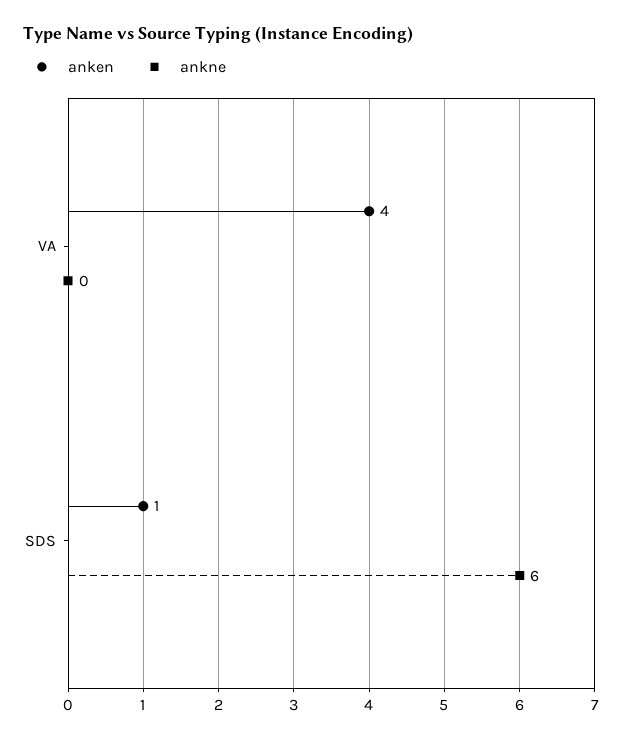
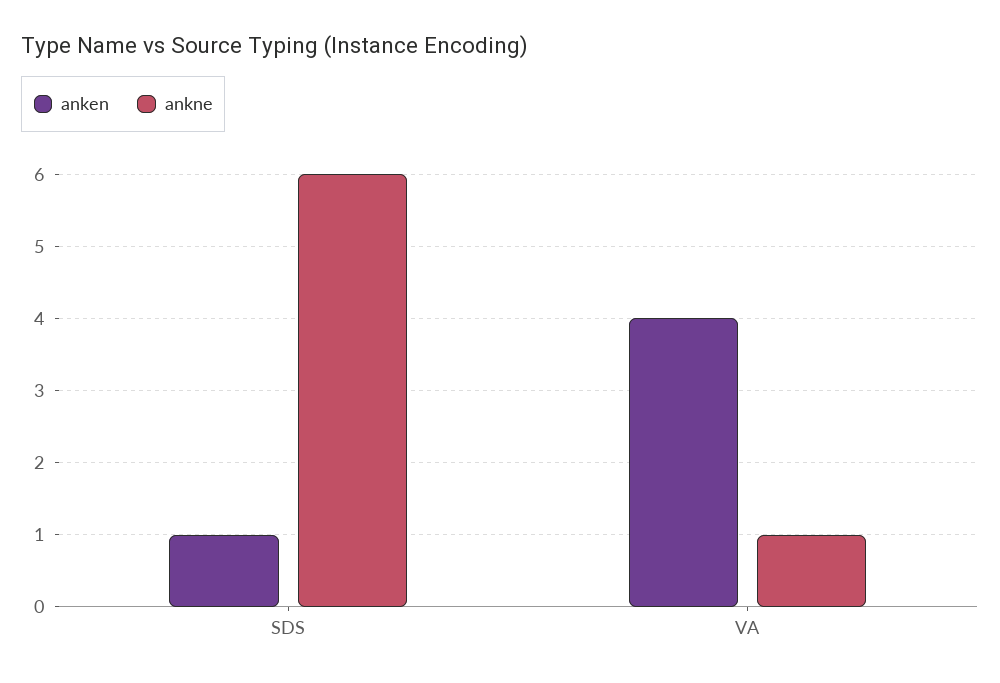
  {
    "anken": {
      "VA": 4,
      "SDS": 1
    },
    "ankne": {
-     "VA": 0,
+     "VA": 1,
      "SDS": 6
    }
  }

